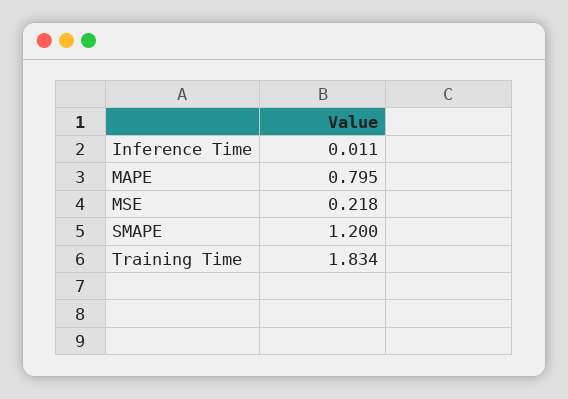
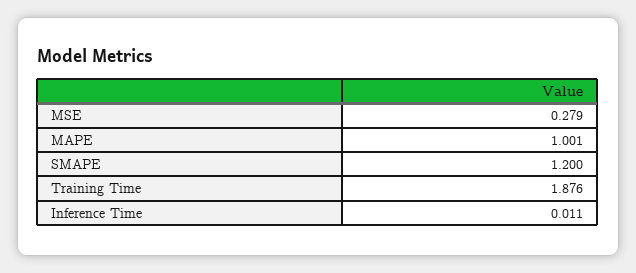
  {
    "Inference Time": 0.011,
-   "MAPE": 0.795,
+   "MAPE": 1.001,
-   "MSE": 0.218,
+   "MSE": 0.279,
    "SMAPE": 1.2,
-   "Training Time": 1.834
+   "Training Time": 1.876
  }

